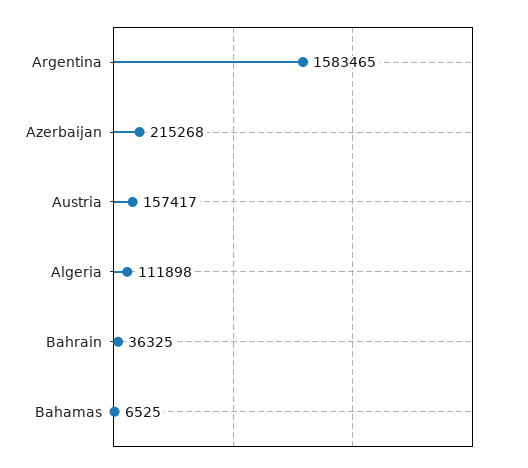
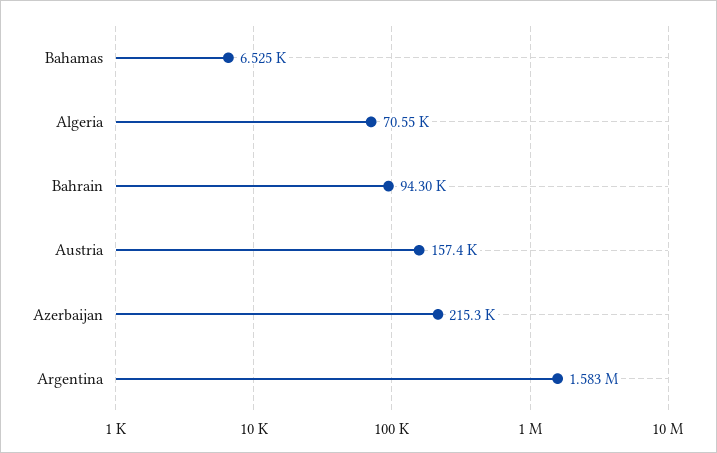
  {
    "Argentina": 1583465,
    "Azerbaijan": 215268,
    "Austria": 157417,
-   "Algeria": 111898,
+   "Algeria": 70550,
-   "Bahrain": 36325,
+   "Bahrain": 94300,
    "Bahamas": 6525
  }

